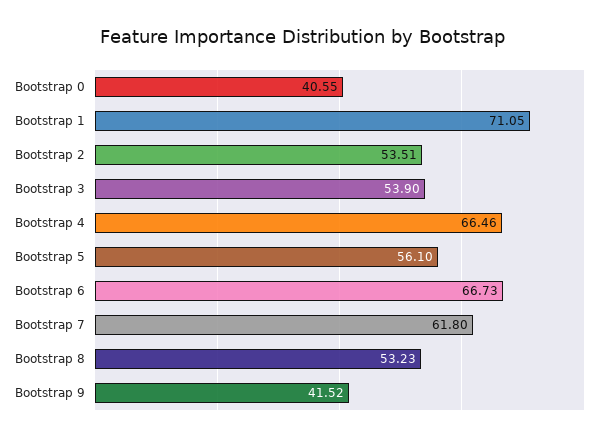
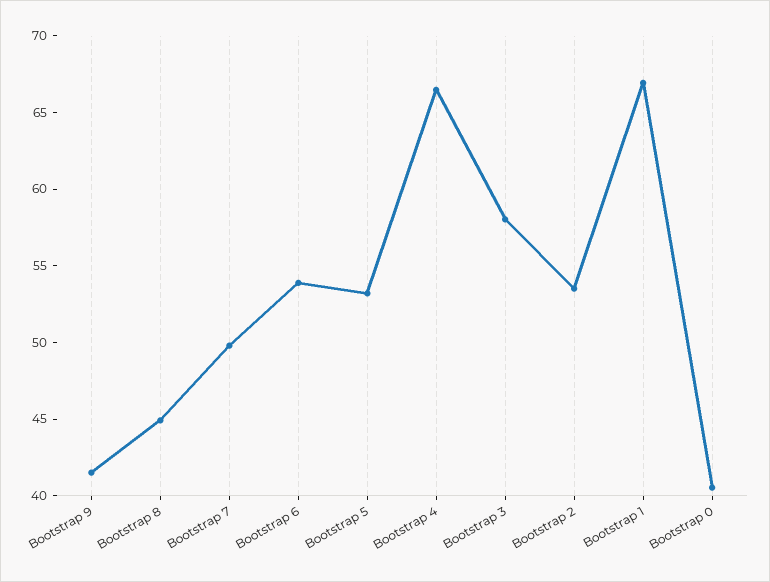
  {
    "Bootstrap 0": 40.55,
-   "Bootstrap 1": 71.05,
+   "Bootstrap 1": 67,
    "Bootstrap 2": 53.51,
-   "Bootstrap 3": 53.9,
+   "Bootstrap 3": 58,
    "Bootstrap 4": 66.46,
-   "Bootstrap 5": 56.1,
+   "Bootstrap 5": 53,
-   "Bootstrap 6": 66.73,
+   "Bootstrap 6": 54,
-   "Bootstrap 7": 61.8,
+   "Bootstrap 7": 50,
-   "Bootstrap 8": 53.23,
+   "Bootstrap 8": 45,
    "Bootstrap 9": 41.52
  }

